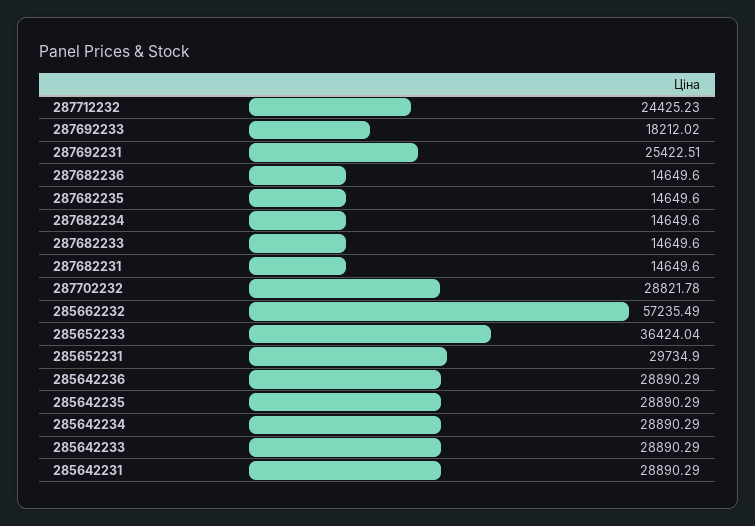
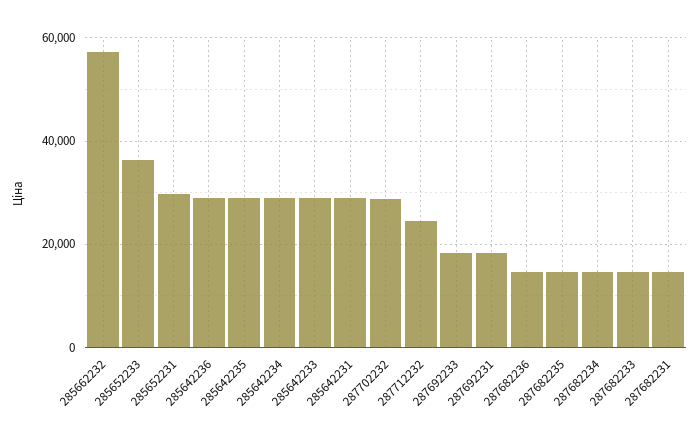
  {
    "287712232": 24425.23,
    "287692233": 18212.02,
-   "287692231": 25422.51,
+   "287692231": 18000,
    "287682236": 14649.6,
    "287682235": 14649.6,
    "287682234": 14649.6,
    "287682233": 14649.6,
    "287682231": 14649.6,
    "287702232": 28821.78,
    "285662232": 57235.49,
    "285652233": 36424.04,
    "285652231": 29734.9,
    "285642236": 28890.29,
    "285642235": 28890.29,
    "285642234": 28890.29,
    "285642233": 28890.29,
    "285642231": 28890.29
  }

